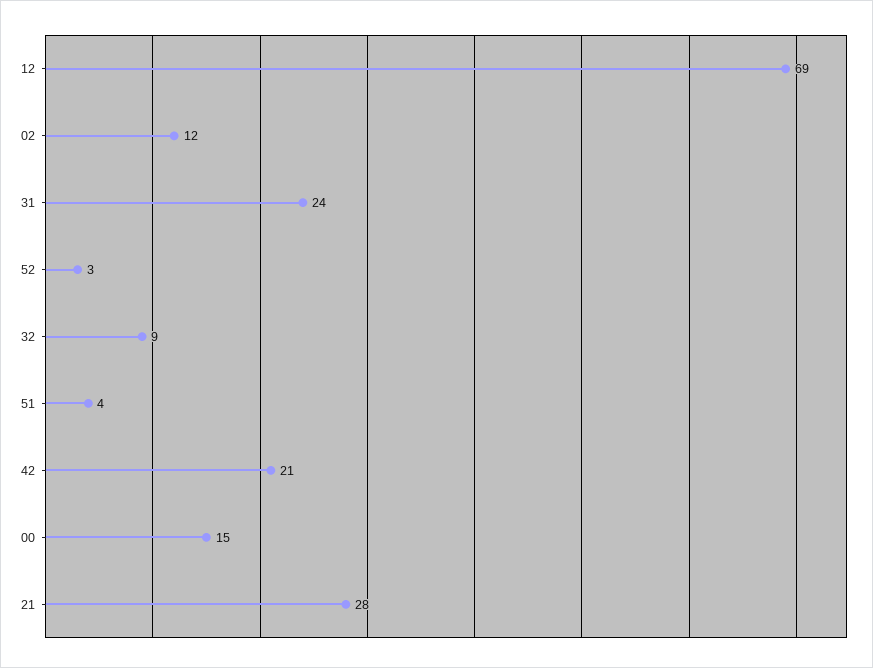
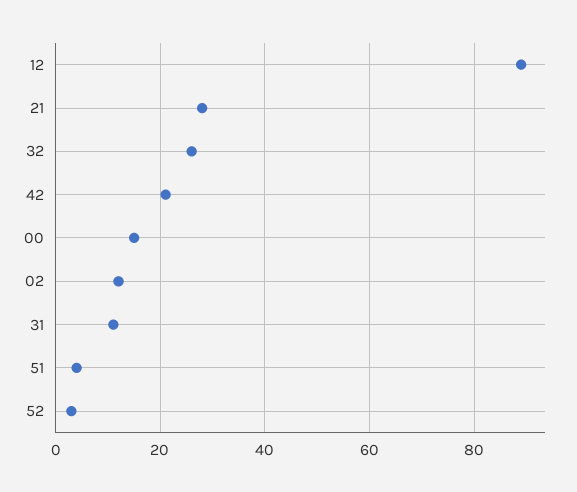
  {
-   "12": 69,
+   "12": 90,
    "02": 12,
-   "31": 24,
+   "31": 10,
    "52": 3,
-   "32": 9,
+   "32": 25,
    "51": 4,
    "42": 21,
    "00": 15,
    "21": 28
  }

